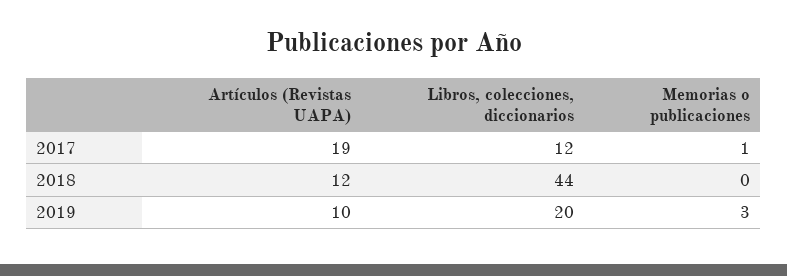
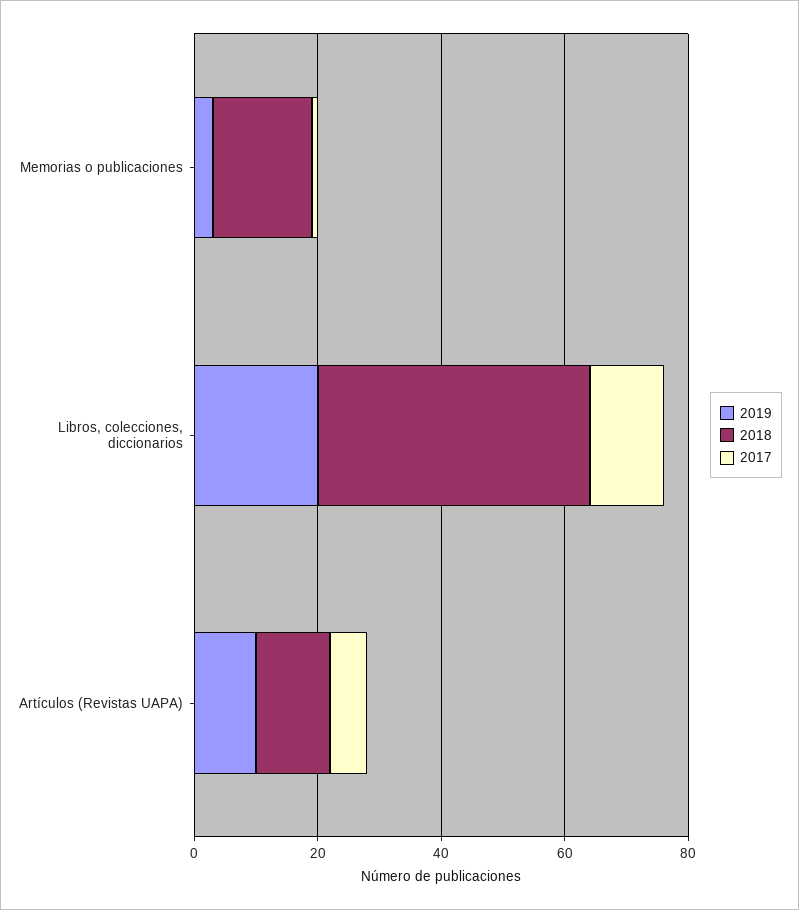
  {
    "2017": {
-     "Artículos (Revistas UAPA)": 19,
+     "Artículos (Revistas UAPA)": 5,
      "Libros, colecciones, diccionarios": 12,
      "Memorias o publicaciones": 1
    },
    "2018": {
      "Artículos (Revistas UAPA)": 12,
      "Libros, colecciones, diccionarios": 44,
-     "Memorias o publicaciones": 0
+     "Memorias o publicaciones": 15
    },
    "2019": {
      "Artículos (Revistas UAPA)": 10,
      "Libros, colecciones, diccionarios": 20,
      "Memorias o publicaciones": 3
    }
  }

